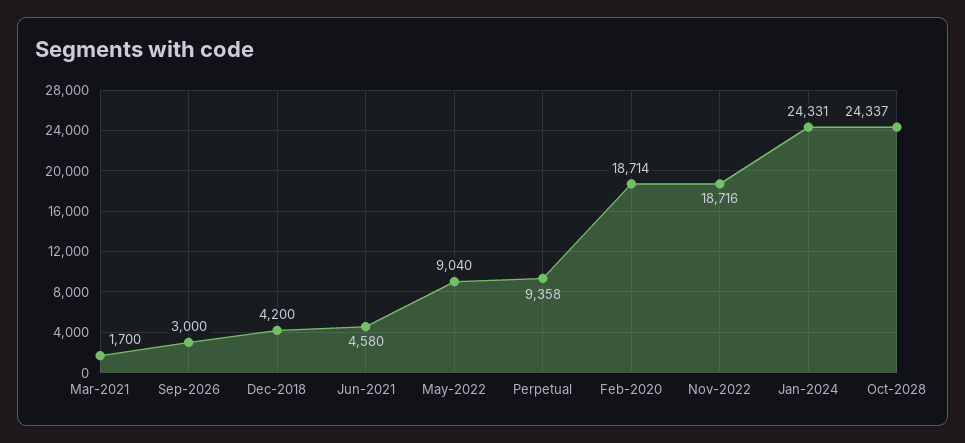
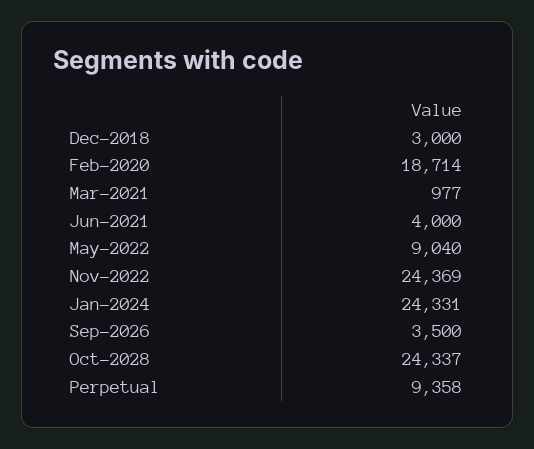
  {
-   "Mar-2021": 1700,
+   "Mar-2021": 977,
-   "Sep-2026": 3000,
+   "Sep-2026": 3500,
-   "Dec-2018": 4200,
+   "Dec-2018": 3000,
-   "Jun-2021": 4580,
+   "Jun-2021": 4000,
    "May-2022": 9040,
    "Perpetual": 9358,
    "Feb-2020": 18714,
-   "Nov-2022": 18716,
+   "Nov-2022": 24369,
    "Jan-2024": 24331,
    "Oct-2028": 24337
  }

